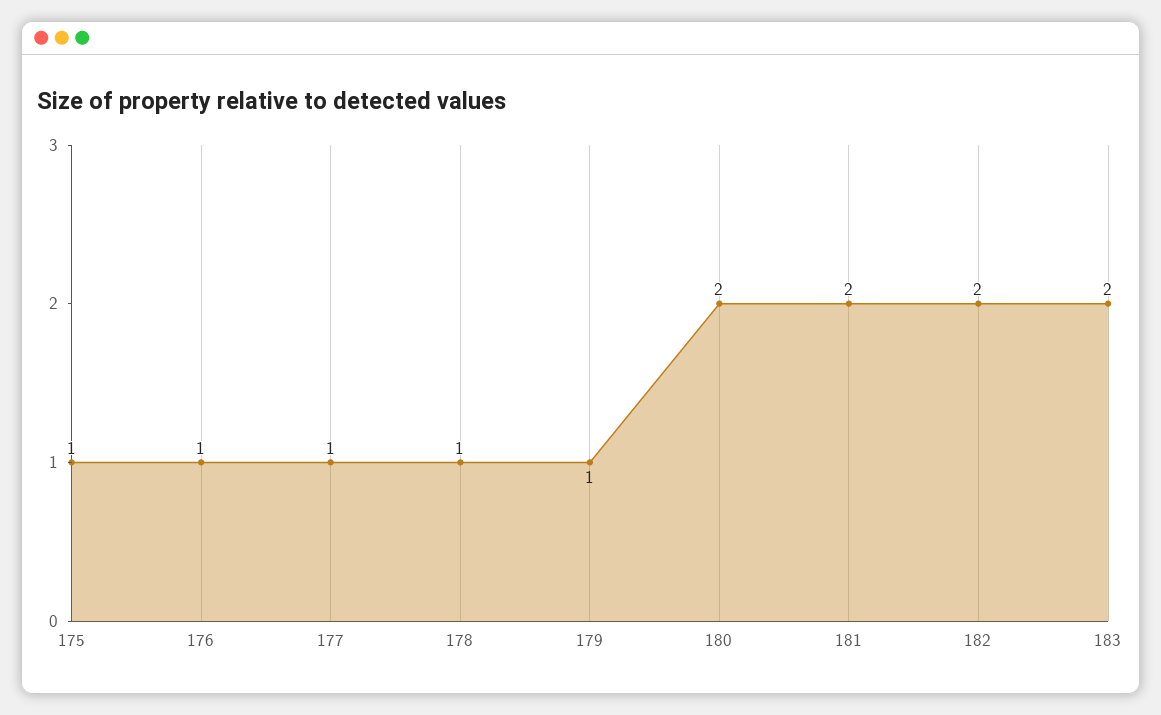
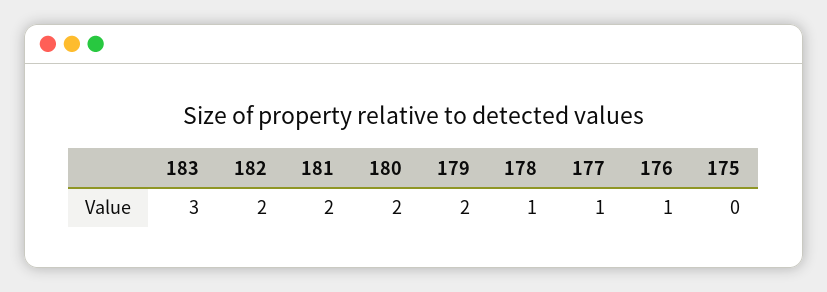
  {
-   "175": 1,
+   "175": 0,
    "176": 1,
    "177": 1,
    "178": 1,
-   "179": 1,
+   "179": 2,
    "180": 2,
    "181": 2,
    "182": 2,
-   "183": 2
+   "183": 3
  }

